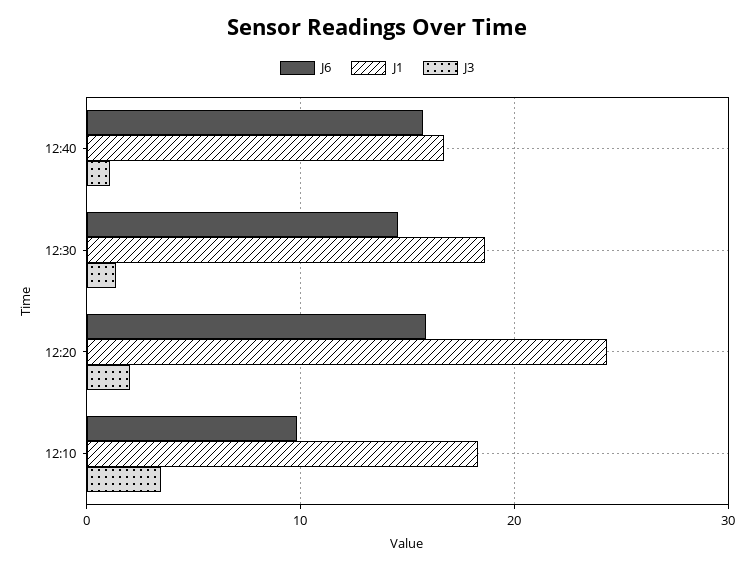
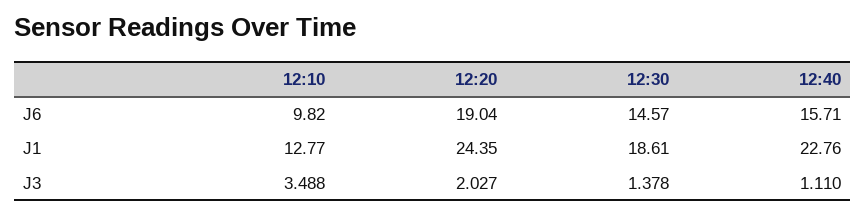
  {
    "J6": {
      "12:40": 15.71,
      "12:30": 14.57,
-     "12:20": 16,
+     "12:20": 19.04,
      "12:10": 9.82
    },
    "J1": {
-     "12:40": 17,
+     "12:40": 22.76,
      "12:30": 18.61,
      "12:20": 24.35,
-     "12:10": 18
+     "12:10": 12.77
    },
    "J3": {
      "12:40": 1.11,
      "12:30": 1.378,
      "12:20": 2.027,
      "12:10": 3.488
    }
  }

